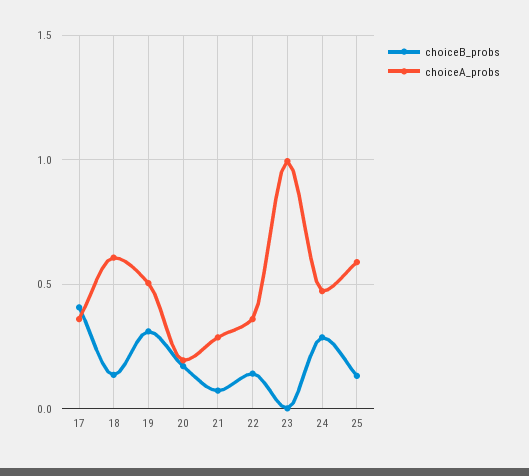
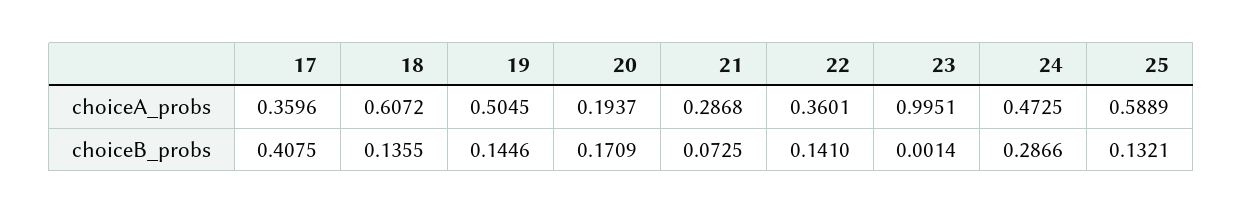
  {
    "choiceB_probs": {
      "17": 0.4075,
      "18": 0.1355,
-     "19": 0.3,
+     "19": 0.1446,
      "20": 0.1709,
      "21": 0.0725,
      "22": 0.141,
      "23": 0.0014,
      "24": 0.2866,
      "25": 0.1321
    },
    "choiceA_probs": {
      "17": 0.3596,
      "18": 0.6072,
      "19": 0.5045,
      "20": 0.1937,
      "21": 0.2868,
      "22": 0.3601,
      "23": 0.9951,
      "24": 0.4725,
      "25": 0.5889
    }
  }

